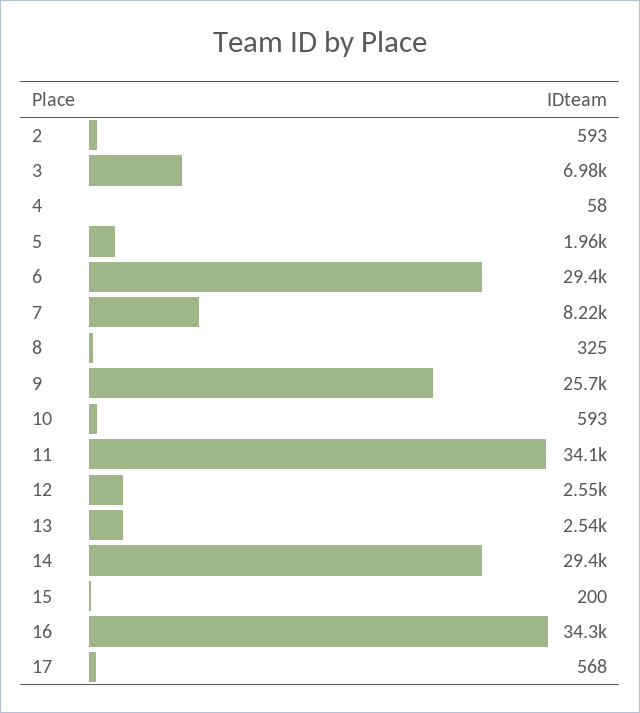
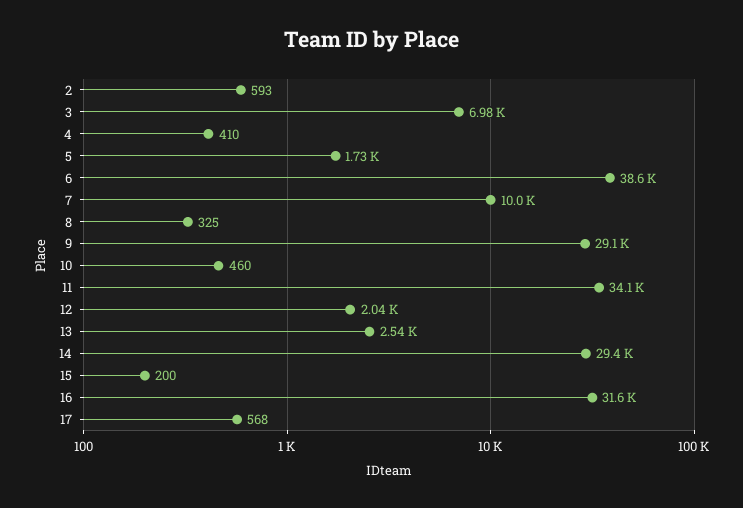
  {
    "2": 593,
    "3": 6980,
-   "4": 58,
+   "4": 410,
-   "5": 1960,
+   "5": 1730,
-   "6": 29400,
+   "6": 38600,
-   "7": 8220,
+   "7": 10000,
    "8": 325,
-   "9": 25700,
+   "9": 29100,
-   "10": 593,
+   "10": 460,
    "11": 34100,
-   "12": 2550,
+   "12": 2040,
    "13": 2540,
    "14": 29400,
    "15": 200,
-   "16": 34300,
+   "16": 31600,
    "17": 568
  }

